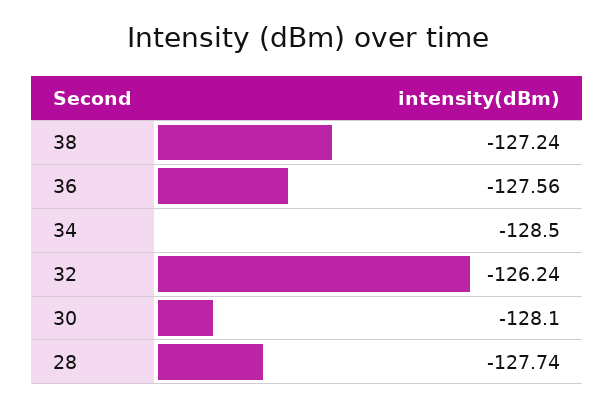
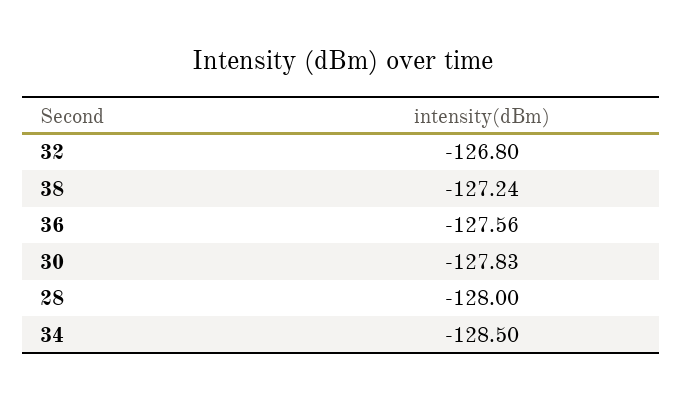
  {
    "38": -127.24,
    "36": -127.56,
    "34": -128.5,
-   "32": -126.24,
+   "32": -126.8,
-   "30": -128.1,
+   "30": -127.83,
-   "28": -127.74
+   "28": -128
  }

